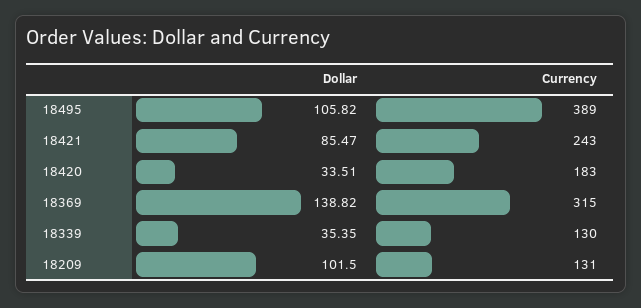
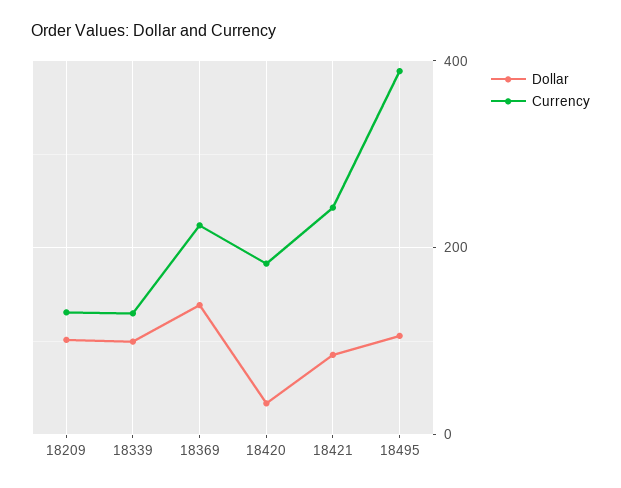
  {
    "Dollar": {
      "18495": 105.82,
      "18421": 85.47,
      "18420": 33.51,
      "18369": 138.82,
-     "18339": 35.35,
+     "18339": 100,
      "18209": 101.5
    },
    "Currency": {
      "18495": 389,
      "18421": 243,
      "18420": 183,
-     "18369": 315,
+     "18369": 220,
      "18339": 130,
      "18209": 131
    }
  }

